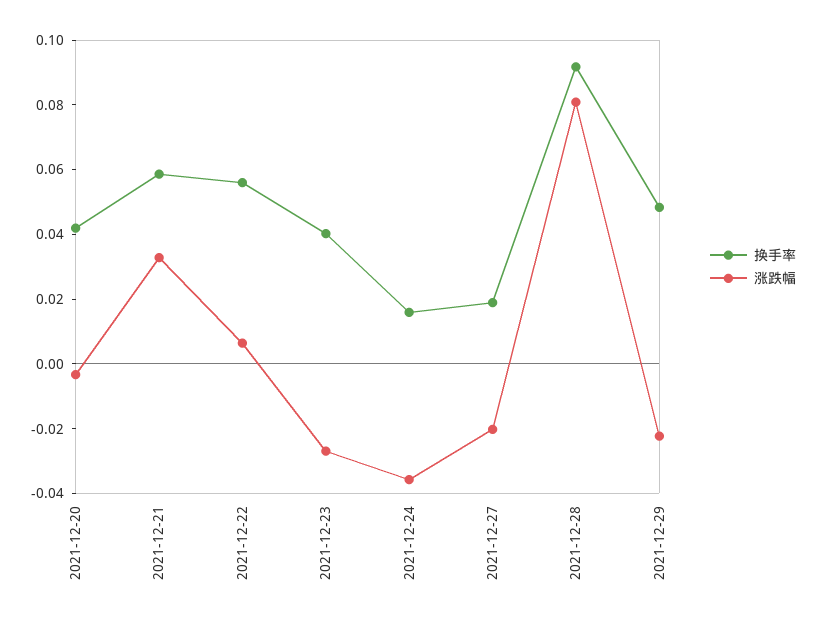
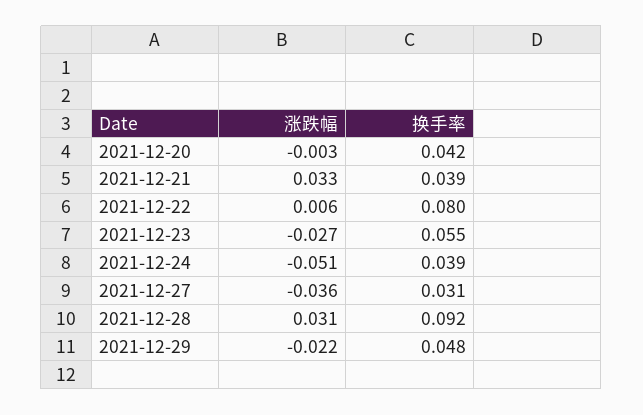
  {
    "换手率": {
      "2021-12-20": 0.042,
-     "2021-12-21": 0.06,
+     "2021-12-21": 0.039,
-     "2021-12-22": 0.055,
+     "2021-12-22": 0.08,
-     "2021-12-23": 0.04,
+     "2021-12-23": 0.055,
-     "2021-12-24": 0.015,
+     "2021-12-24": 0.039,
-     "2021-12-27": 0.02,
+     "2021-12-27": 0.031,
      "2021-12-28": 0.092,
      "2021-12-29": 0.048
    },
    "涨跌幅": {
      "2021-12-20": -0.003,
      "2021-12-21": 0.033,
      "2021-12-22": 0.006,
      "2021-12-23": -0.027,
-     "2021-12-24": -0.035,
+     "2021-12-24": -0.051,
-     "2021-12-27": -0.02,
+     "2021-12-27": -0.036,
-     "2021-12-28": 0.08,
+     "2021-12-28": 0.031,
      "2021-12-29": -0.022
    }
  }

